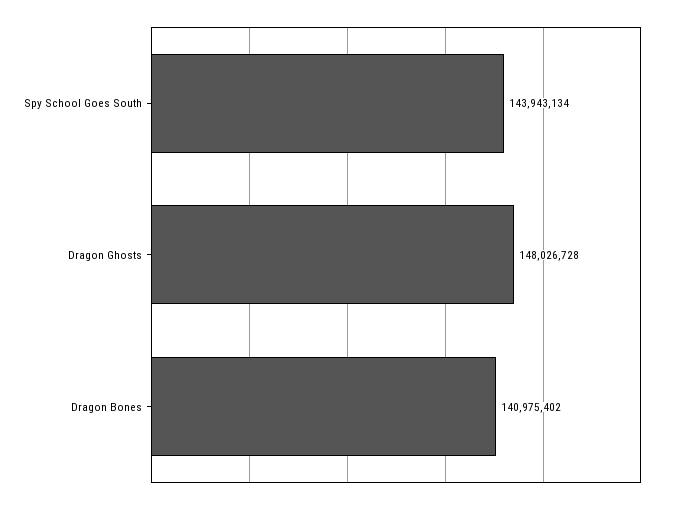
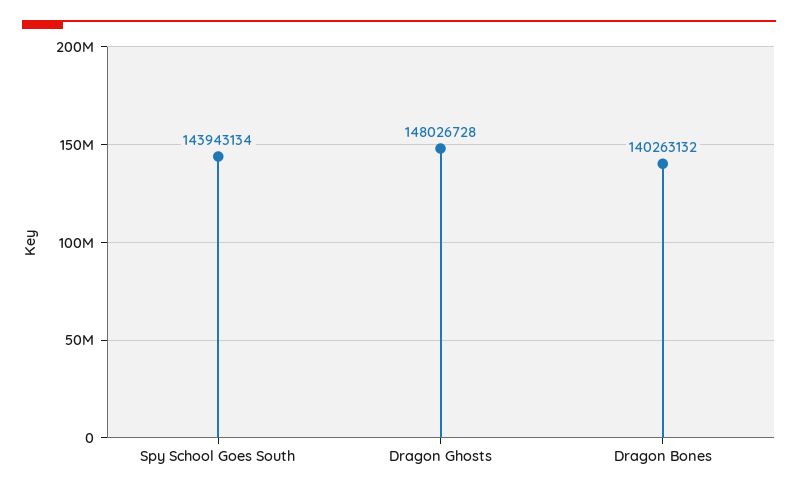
  {
    "Spy School Goes South": 143943134,
    "Dragon Ghosts": 148026728,
-   "Dragon Bones": 140975402
+   "Dragon Bones": 140263132
  }

